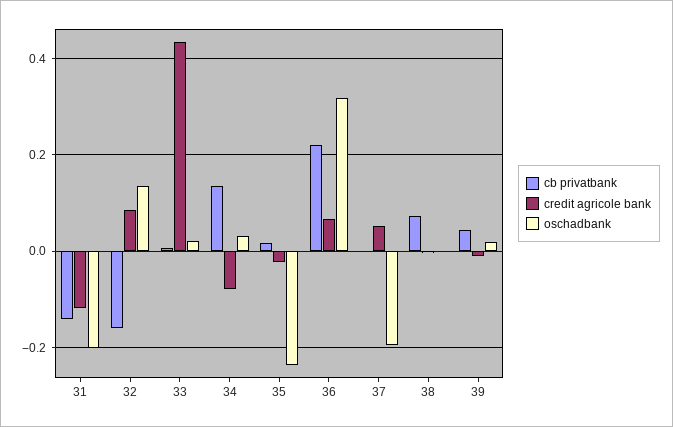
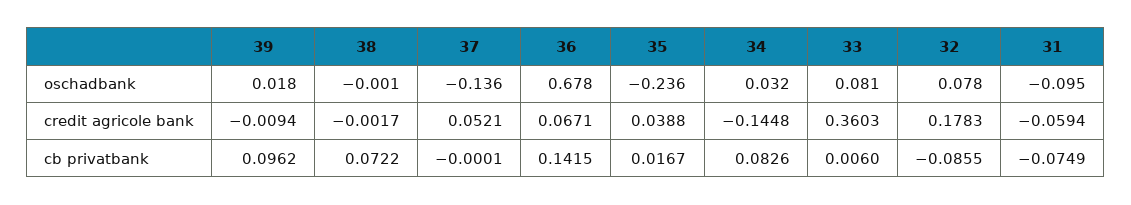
  {
    "cb privatbank": {
-     "31": -0.14,
+     "31": -0.0749,
-     "32": -0.16,
+     "32": -0.0855,
      "33": 0.006,
-     "34": 0.14,
+     "34": 0.0826,
      "35": 0.0167,
-     "36": 0.22,
+     "36": 0.1415,
      "37": -0.0001,
      "38": 0.0722,
-     "39": 0.04
+     "39": 0.0962
    },
    "credit agricole bank": {
-     "31": -0.12,
+     "31": -0.0594,
-     "32": 0.08,
+     "32": 0.1783,
-     "33": 0.44,
+     "33": 0.3603,
-     "34": -0.08,
+     "34": -0.1448,
-     "35": -0.02,
+     "35": 0.0388,
      "36": 0.0671,
      "37": 0.0521,
      "38": -0.0017,
      "39": -0.0094
    },
    "oschadbank": {
-     "31": -0.2,
+     "31": -0.095,
-     "32": 0.14,
+     "32": 0.078,
-     "33": 0.02,
+     "33": 0.081,
      "34": 0.032,
      "35": -0.236,
-     "36": 0.32,
+     "36": 0.678,
-     "37": -0.2,
+     "37": -0.136,
      "38": -0.001,
      "39": 0.018
    }
  }

